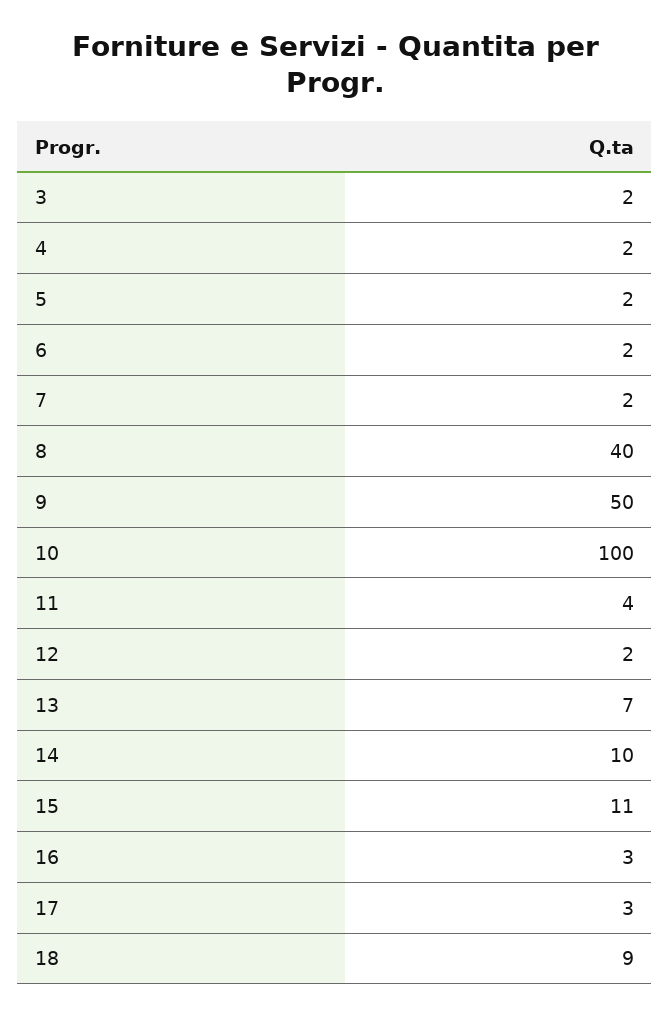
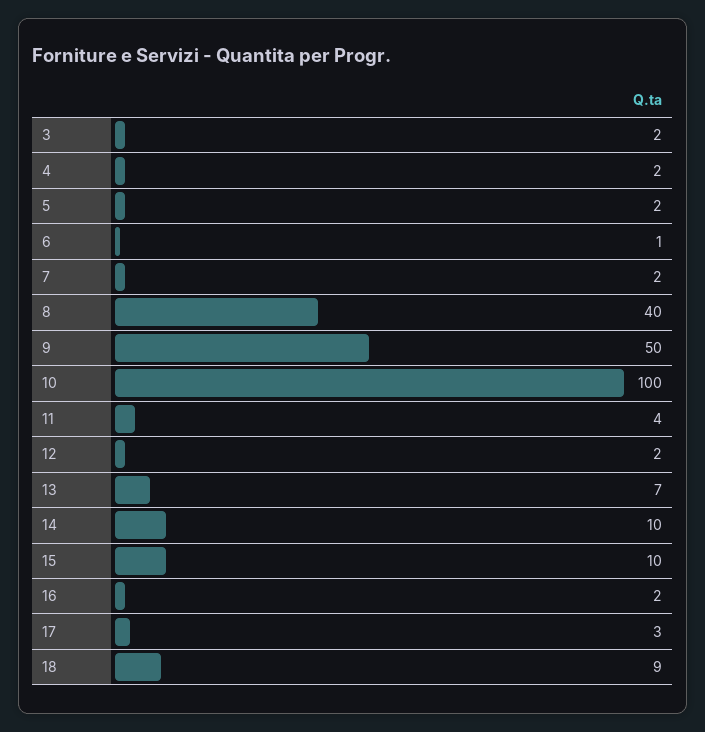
  {
    "3": 2,
    "4": 2,
    "5": 2,
-   "6": 2,
+   "6": 1,
    "7": 2,
    "8": 40,
    "9": 50,
    "10": 100,
    "11": 4,
    "12": 2,
    "13": 7,
    "14": 10,
-   "15": 11,
+   "15": 10,
-   "16": 3,
+   "16": 2,
    "17": 3,
    "18": 9
  }

